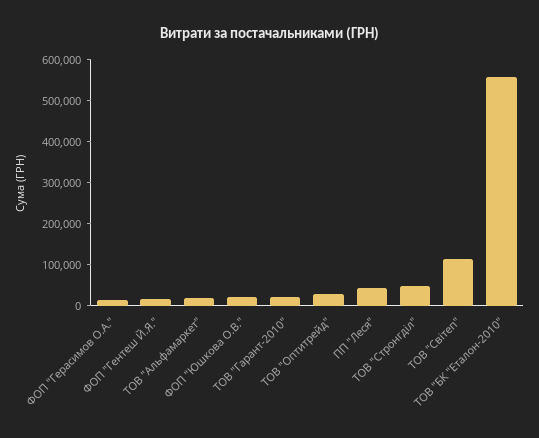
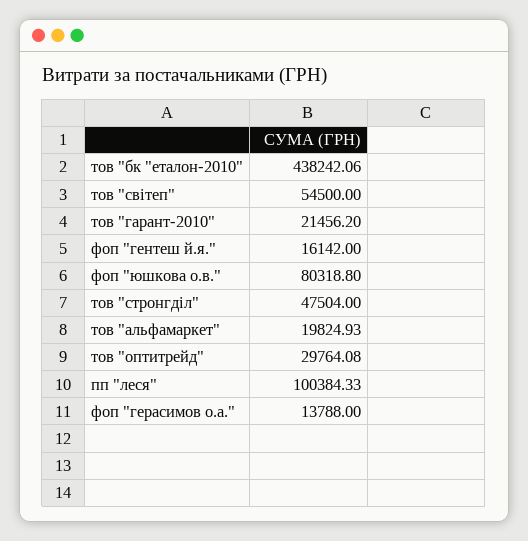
  {
    "ФОП \"Герасимов О.А.\"": 13788,
    "ФОП \"Гентеш Й.Я.\"": 16142,
    "ТОВ \"Альфамаркет\"": 19824.93,
-   "ФОП \"Юшкова О.В.\"": 20000,
+   "ФОП \"Юшкова О.В.\"": 80318.8,
    "ТОВ \"Гарант-2010\"": 21456.2,
    "ТОВ \"Оптитрейд\"": 29764.08,
-   "ПП \"Леся\"": 40000,
+   "ПП \"Леся\"": 100384.33,
    "ТОВ \"Стронгділ\"": 47504,
-   "ТОВ \"Світеп\"": 120000,
+   "ТОВ \"Світеп\"": 54500,
-   "ТОВ \"БК \"Еталон-2010\"": 560000
+   "ТОВ \"БК \"Еталон-2010\"": 438242.06
  }

